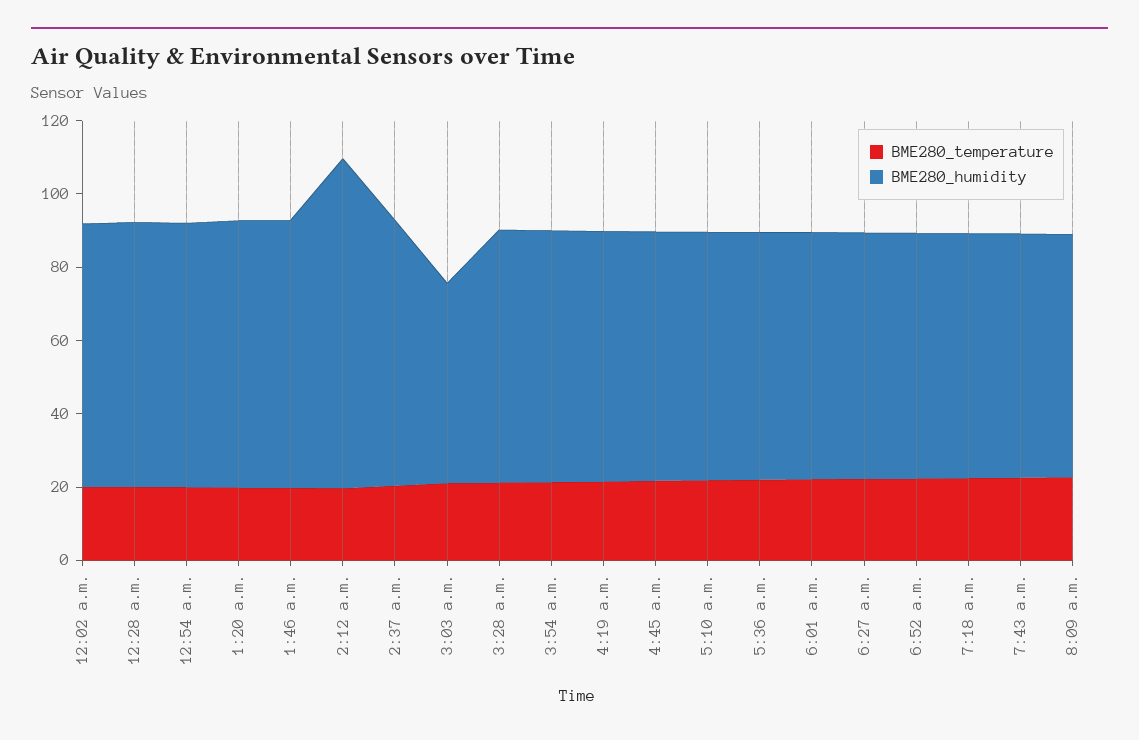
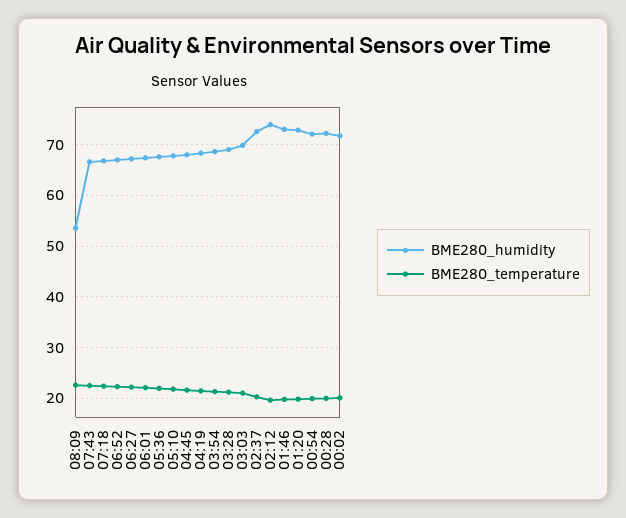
  {
    "BME280_temperature": {
      "12:02 a.m.": 20,
      "12:28 a.m.": 20,
      "12:54 a.m.": 20,
      "1:20 a.m.": 20,
      "1:46 a.m.": 20,
      "2:12 a.m.": 20,
      "2:37 a.m.": 20,
      "3:03 a.m.": 22,
      "3:28 a.m.": 22,
      "3:54 a.m.": 22,
      "4:19 a.m.": 22,
      "4:45 a.m.": 22,
      "5:10 a.m.": 22,
      "5:36 a.m.": 22,
      "6:01 a.m.": 22,
      "6:27 a.m.": 22,
      "6:52 a.m.": 22,
      "7:18 a.m.": 22,
      "7:43 a.m.": 22,
      "8:09 a.m.": 22
    },
    "BME280_humidity": {
      "12:02 a.m.": 72,
      "12:28 a.m.": 72,
      "12:54 a.m.": 72,
      "1:20 a.m.": 72,
      "1:46 a.m.": 74,
-     "2:12 a.m.": 90,
+     "2:12 a.m.": 74,
      "2:37 a.m.": 72,
-     "3:03 a.m.": 55,
+     "3:03 a.m.": 70,
      "3:28 a.m.": 68,
      "3:54 a.m.": 68,
      "4:19 a.m.": 68,
      "4:45 a.m.": 68,
      "5:10 a.m.": 68,
      "5:36 a.m.": 68,
      "6:01 a.m.": 68,
      "6:27 a.m.": 68,
      "6:52 a.m.": 68,
      "7:18 a.m.": 66,
      "7:43 a.m.": 66,
-     "8:09 a.m.": 65
+     "8:09 a.m.": 54
    }
  }

